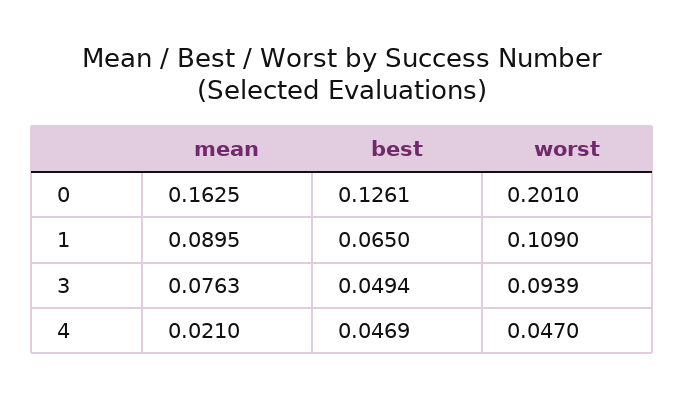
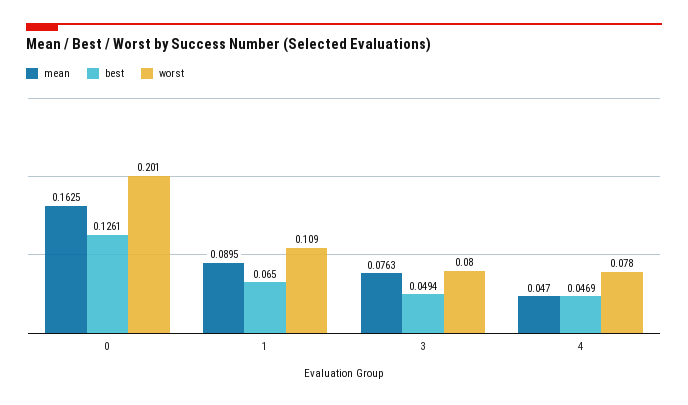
  {
    "mean": {
      "0": 0.1625,
      "1": 0.0895,
      "3": 0.0763,
-     "4": 0.021
+     "4": 0.047
    },
    "best": {
      "0": 0.1261,
      "1": 0.065,
      "3": 0.0494,
      "4": 0.0469
    },
    "worst": {
      "0": 0.201,
      "1": 0.109,
-     "3": 0.0939,
+     "3": 0.08,
-     "4": 0.047
+     "4": 0.078
    }
  }

